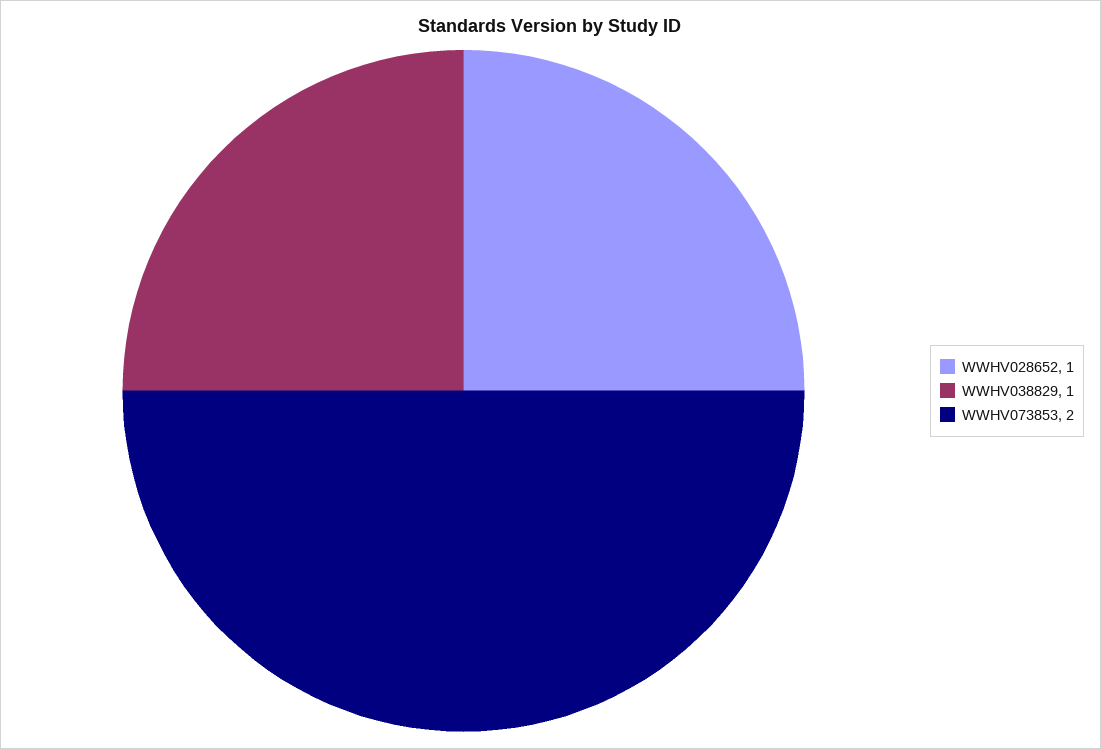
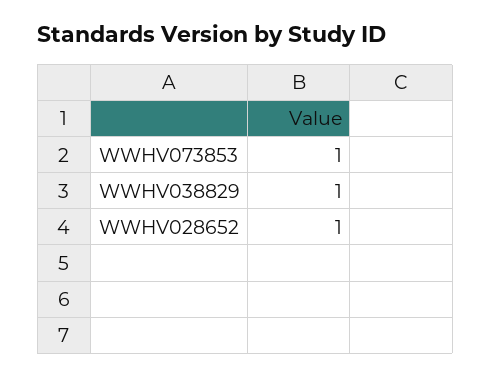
  {
    "WWHV028652": 1,
    "WWHV038829": 1,
-   "WWHV073853": 2
+   "WWHV073853": 1
  }

